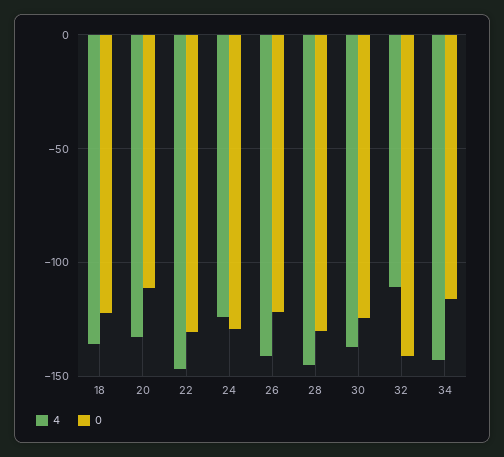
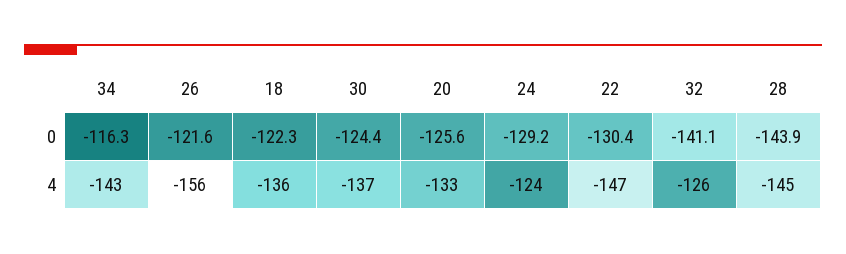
  {
    "4": {
      "18": -136,
      "20": -133,
      "22": -147,
      "24": -124,
-     "26": -140,
+     "26": -156,
      "28": -145,
      "30": -137,
-     "32": -110,
+     "32": -126,
      "34": -143
    },
    "0": {
      "18": -122.3,
-     "20": -110,
+     "20": -125.6,
      "22": -130.4,
      "24": -129.2,
      "26": -121.6,
-     "28": -130,
+     "28": -143.9,
      "30": -124.4,
      "32": -141.1,
      "34": -116.3
    }
  }

